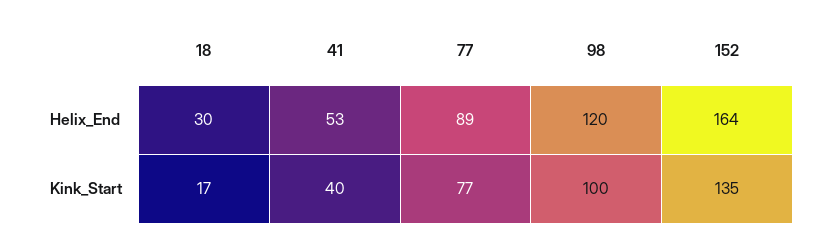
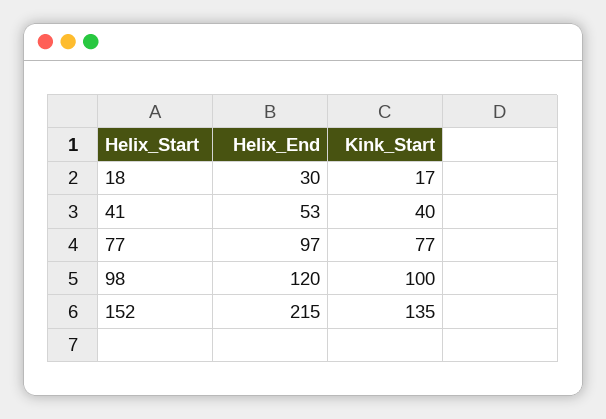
  {
    "18": {
      "Helix_End": 30,
      "Kink_Start": 17
    },
    "41": {
      "Helix_End": 53,
      "Kink_Start": 40
    },
    "77": {
-     "Helix_End": 89,
+     "Helix_End": 97,
      "Kink_Start": 77
    },
    "98": {
      "Helix_End": 120,
      "Kink_Start": 100
    },
    "152": {
-     "Helix_End": 164,
+     "Helix_End": 215,
      "Kink_Start": 135
    }
  }

